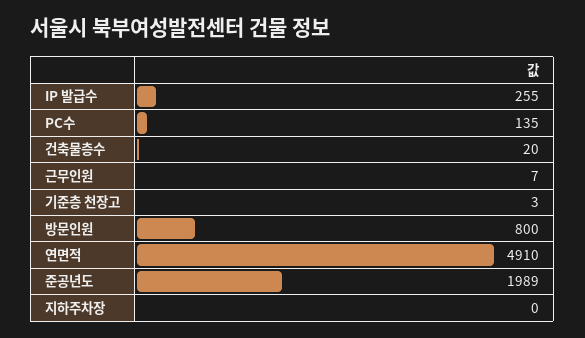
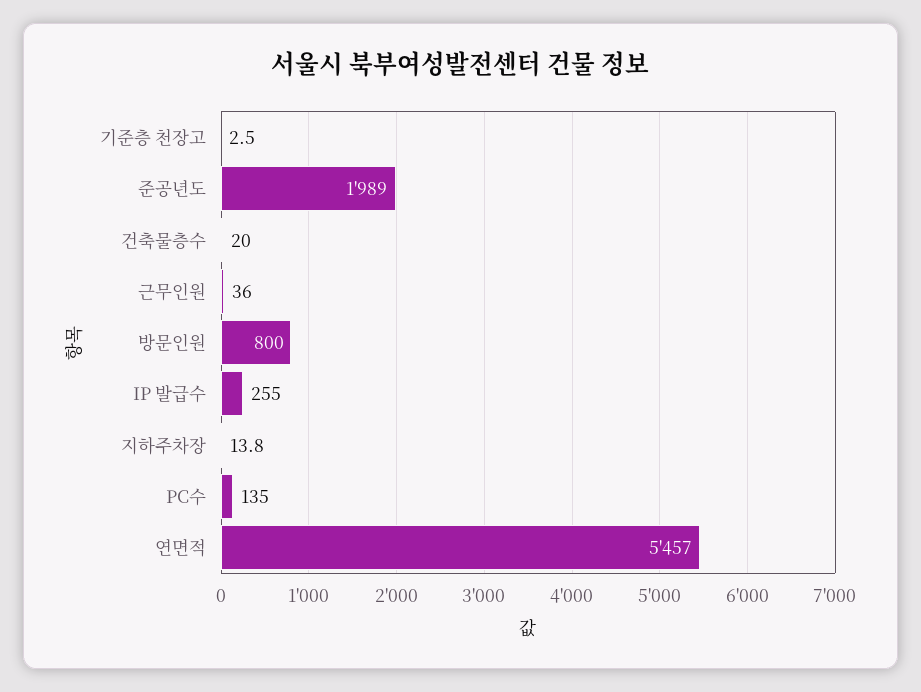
  {
    "IP 발급수": 255,
    "PC수": 135,
    "건축물층수": 20,
-   "근무인원": 7,
+   "근무인원": 36,
    "기준층 천장고": 2.5,
    "방문인원": 800,
-   "연면적": 4910,
+   "연면적": 5457,
    "준공년도": 1989,
-   "지하주차장": 0
+   "지하주차장": 13.8
  }

